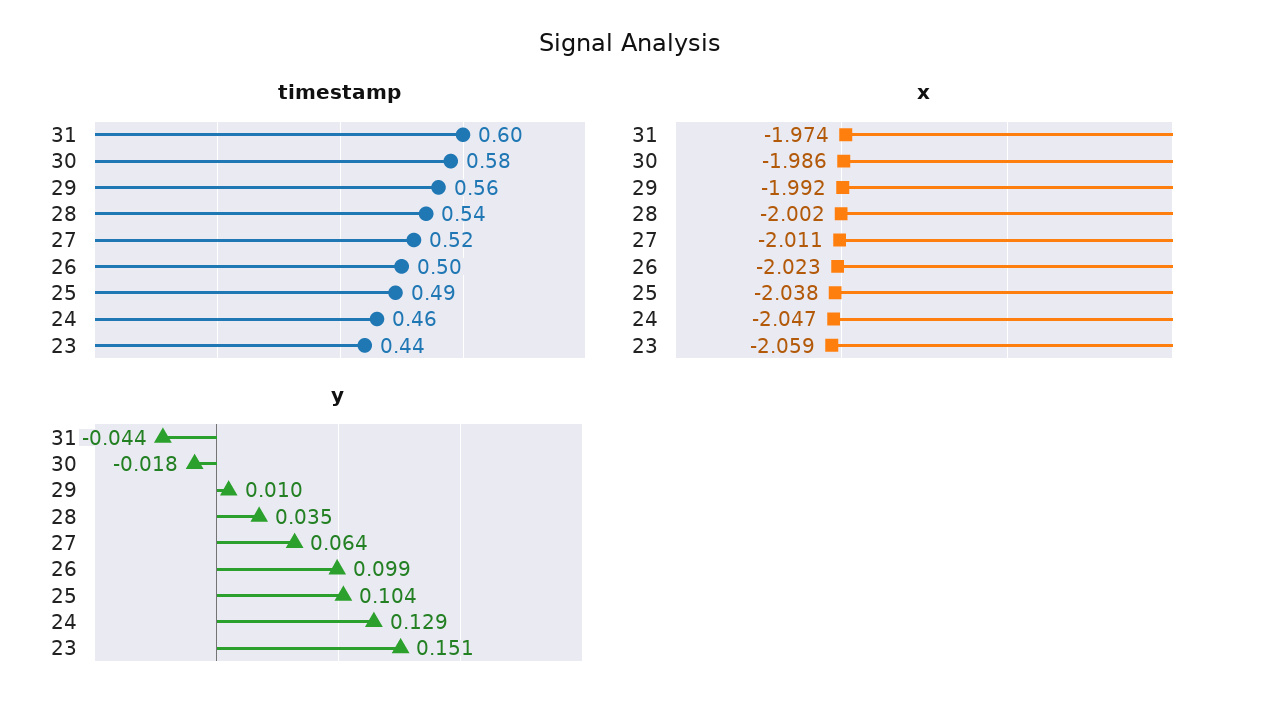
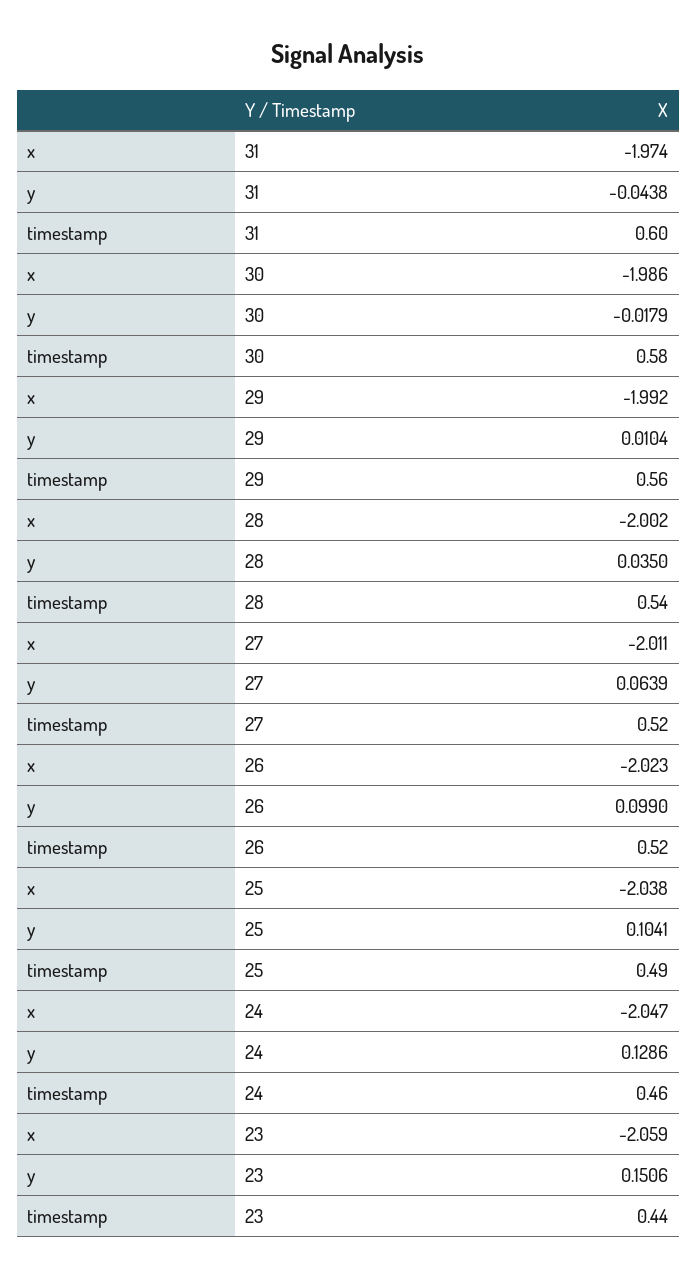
  {
    "timestamp": {
      "31": 0.6,
      "30": 0.58,
      "29": 0.56,
      "28": 0.54,
      "27": 0.52,
-     "26": 0.5,
+     "26": 0.52,
      "25": 0.49,
      "24": 0.46,
      "23": 0.44
    },
    "x": {
      "31": -1.974,
      "30": -1.986,
      "29": -1.992,
      "28": -2.002,
      "27": -2.011,
      "26": -2.023,
      "25": -2.038,
      "24": -2.047,
      "23": -2.059
    },
    "y": {
      "31": -0.0438,
      "30": -0.0179,
      "29": 0.0104,
      "28": 0.035,
      "27": 0.0639,
      "26": 0.099,
      "25": 0.1041,
      "24": 0.1286,
      "23": 0.1506
    }
  }

